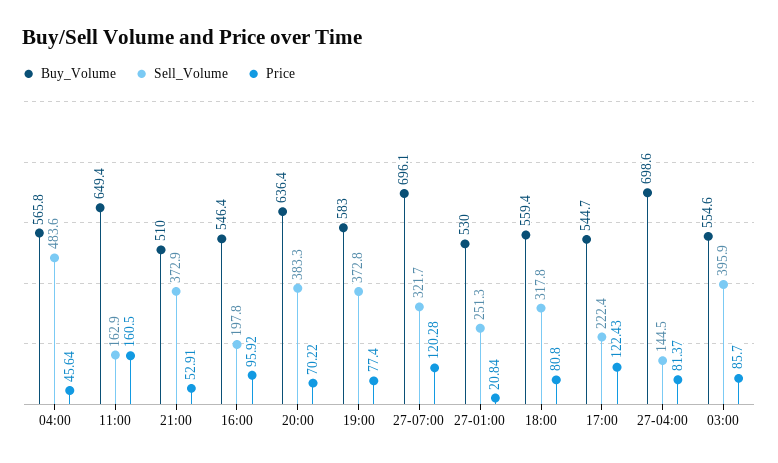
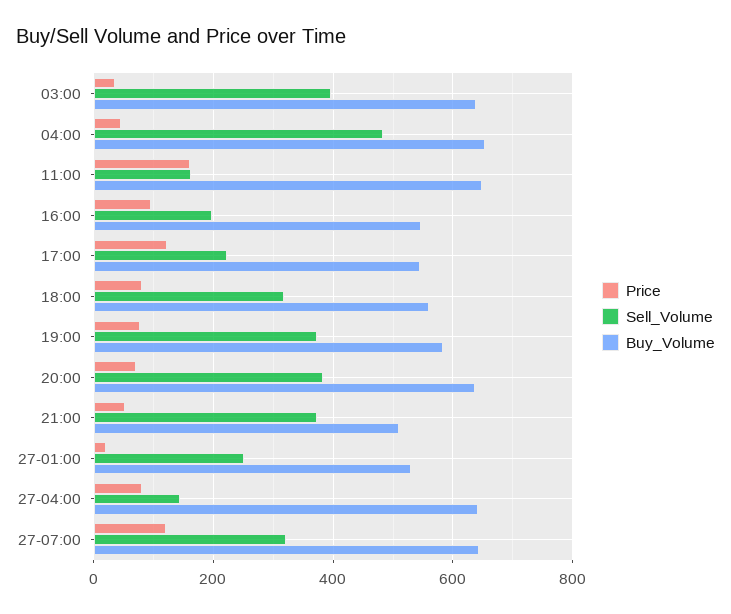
  {
    "Buy_Volume": {
-     "04:00": 565.8,
+     "04:00": 660,
      "11:00": 649.4,
      "21:00": 510,
      "16:00": 546.4,
      "20:00": 636.4,
      "19:00": 583,
-     "27-07:00": 696.1,
+     "27-07:00": 640,
      "27-01:00": 530,
      "18:00": 559.4,
      "17:00": 544.7,
-     "27-04:00": 698.6,
+     "27-04:00": 640,
-     "03:00": 554.6
+     "03:00": 640
    },
    "Sell_Volume": {
      "04:00": 483.6,
      "11:00": 162.9,
      "21:00": 372.9,
      "16:00": 197.8,
      "20:00": 383.3,
      "19:00": 372.8,
      "27-07:00": 321.7,
      "27-01:00": 251.3,
      "18:00": 317.8,
      "17:00": 222.4,
      "27-04:00": 144.5,
      "03:00": 395.9
    },
    "Price": {
      "04:00": 45.64,
      "11:00": 160.5,
      "21:00": 52.91,
      "16:00": 95.92,
      "20:00": 70.22,
      "19:00": 77.4,
      "27-07:00": 120.28,
      "27-01:00": 20.84,
      "18:00": 80.8,
      "17:00": 122.43,
      "27-04:00": 81.37,
-     "03:00": 85.7
+     "03:00": 40
    }
  }

